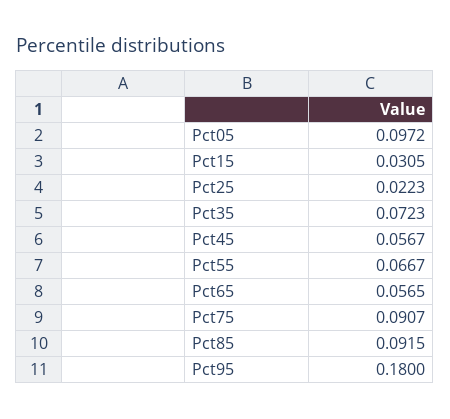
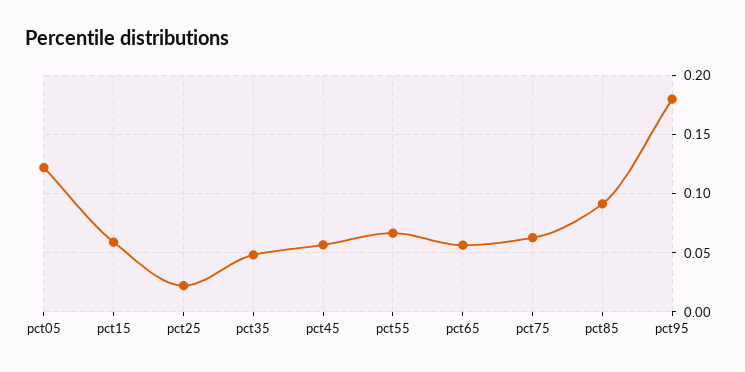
  {
-   "Pct05": 0.0972,
+   "Pct05": 0.12,
-   "Pct15": 0.0305,
+   "Pct15": 0.06,
    "Pct25": 0.0223,
-   "Pct35": 0.0723,
+   "Pct35": 0.05,
    "Pct45": 0.0567,
    "Pct55": 0.0667,
    "Pct65": 0.0565,
-   "Pct75": 0.0907,
+   "Pct75": 0.06,
    "Pct85": 0.0915,
    "Pct95": 0.18
  }

